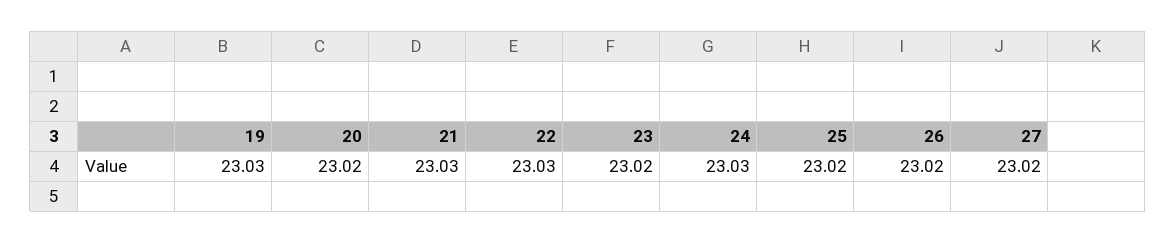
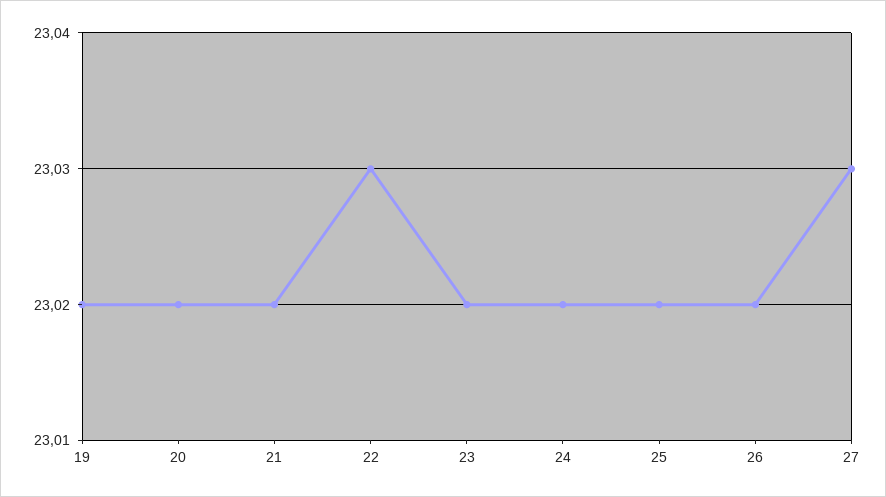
  {
-   "19": 23.03,
+   "19": 23.02,
    "20": 23.02,
-   "21": 23.03,
+   "21": 23.02,
    "22": 23.03,
    "23": 23.02,
-   "24": 23.03,
+   "24": 23.02,
    "25": 23.02,
    "26": 23.02,
-   "27": 23.02
+   "27": 23.03
  }

